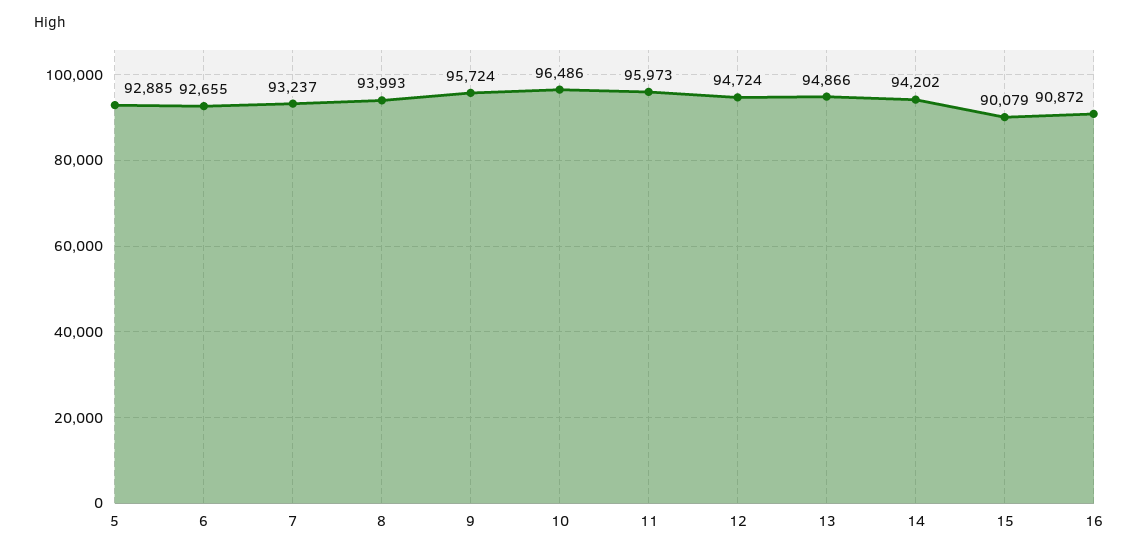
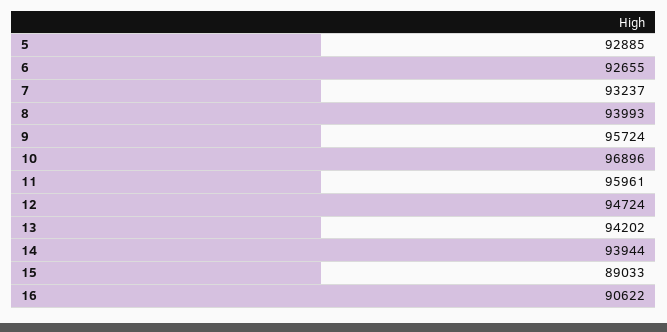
  {
    "5": 92885,
    "6": 92655,
    "7": 93237,
    "8": 93993,
    "9": 95724,
-   "10": 96486,
+   "10": 96896,
-   "11": 95973,
+   "11": 95961,
    "12": 94724,
-   "13": 94866,
+   "13": 94202,
-   "14": 94202,
+   "14": 93944,
-   "15": 90079,
+   "15": 89033,
-   "16": 90872
+   "16": 90622
  }

